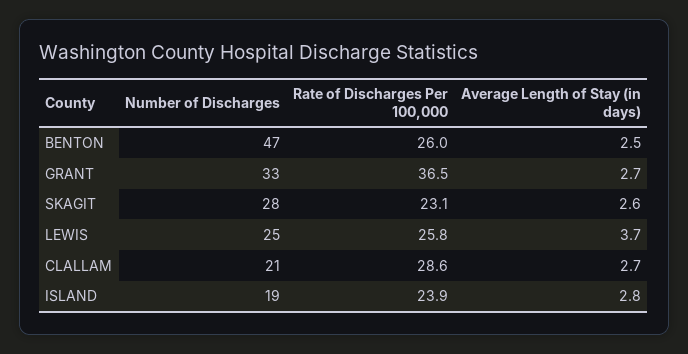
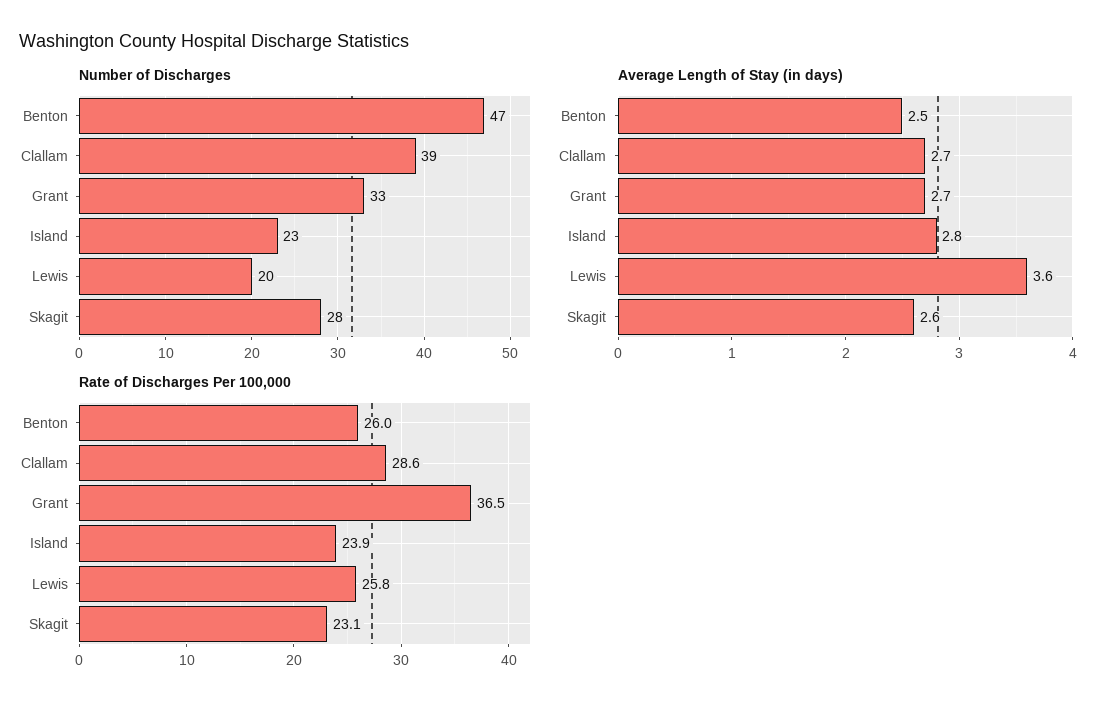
  {
    "Number of Discharges": {
      "BENTON": 47,
      "GRANT": 33,
      "SKAGIT": 28,
-     "LEWIS": 25,
+     "LEWIS": 20,
-     "CLALLAM": 21,
+     "CLALLAM": 39,
-     "ISLAND": 19
+     "ISLAND": 23
    },
    "Rate of Discharges Per 100,000": {
      "BENTON": 26,
      "GRANT": 36.5,
      "SKAGIT": 23.1,
      "LEWIS": 25.8,
      "CLALLAM": 28.6,
      "ISLAND": 23.9
    },
    "Average Length of Stay (in days)": {
      "BENTON": 2.5,
      "GRANT": 2.7,
      "SKAGIT": 2.6,
-     "LEWIS": 3.7,
+     "LEWIS": 3.6,
      "CLALLAM": 2.7,
      "ISLAND": 2.8
    }
  }

